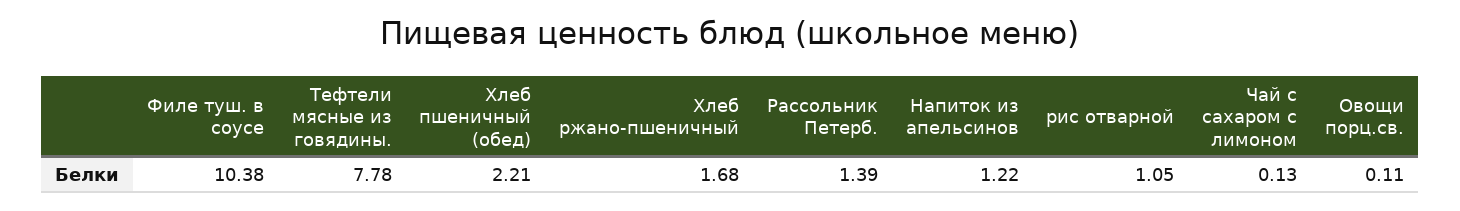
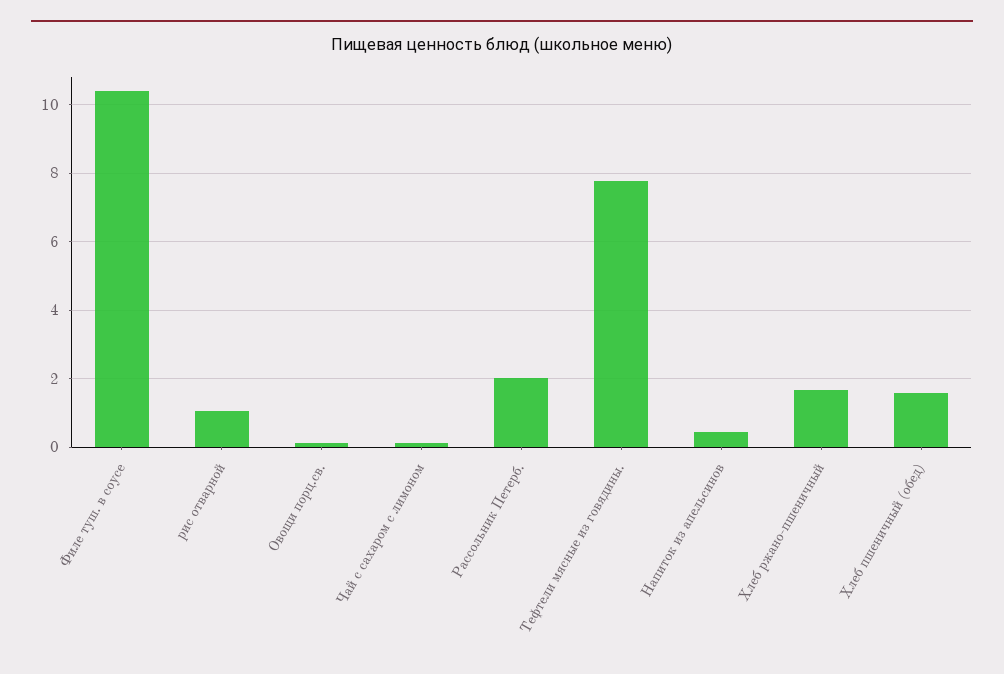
  {
    "Филе туш. в соусе": 10.38,
    "Тефтели мясные из говядины.": 7.78,
-   "Хлеб пшеничный (обед)": 2.21,
+   "Хлеб пшеничный (обед)": 1.6,
    "Хлеб ржано-пшеничный": 1.68,
-   "Рассольник Петерб.": 1.39,
+   "Рассольник Петерб.": 2,
-   "Напиток из апельсинов": 1.22,
+   "Напиток из апельсинов": 0.4,
    "рис отварной": 1.05,
    "Чай с сахаром с лимоном": 0.13,
    "Овощи порц.св.": 0.11
  }

